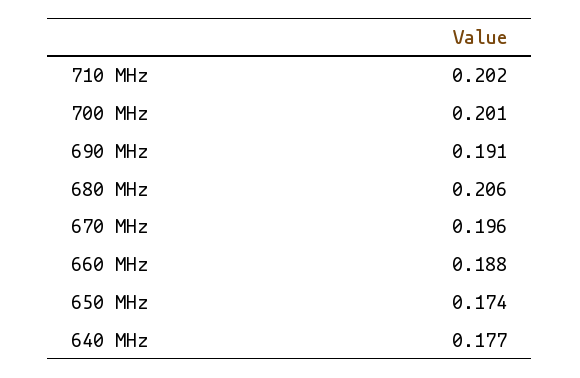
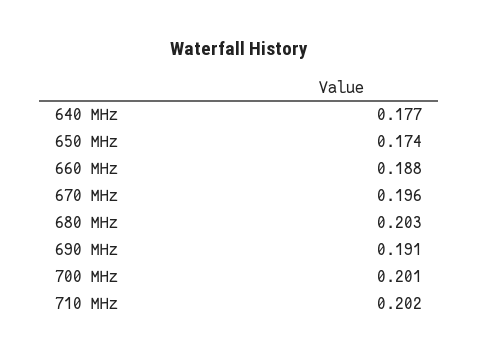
  {
    "710 MHz": 0.202,
    "700 MHz": 0.201,
    "690 MHz": 0.191,
-   "680 MHz": 0.206,
+   "680 MHz": 0.203,
    "670 MHz": 0.196,
    "660 MHz": 0.188,
    "650 MHz": 0.174,
    "640 MHz": 0.177
  }

